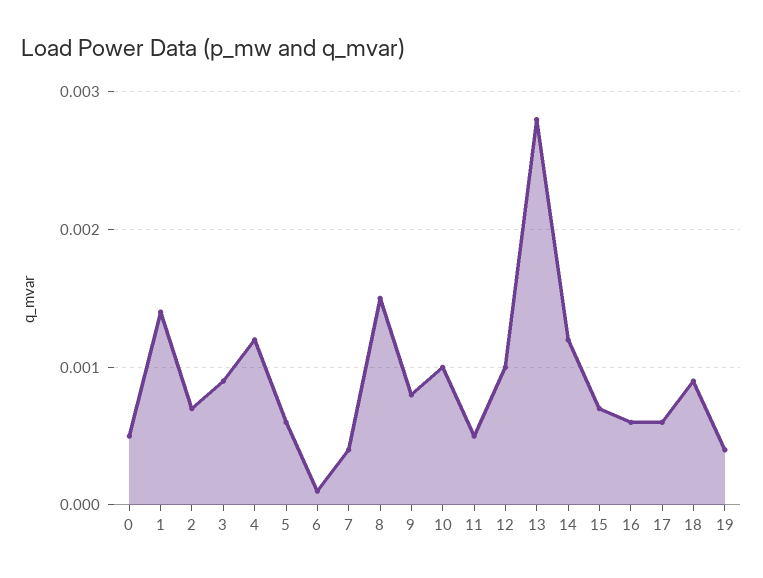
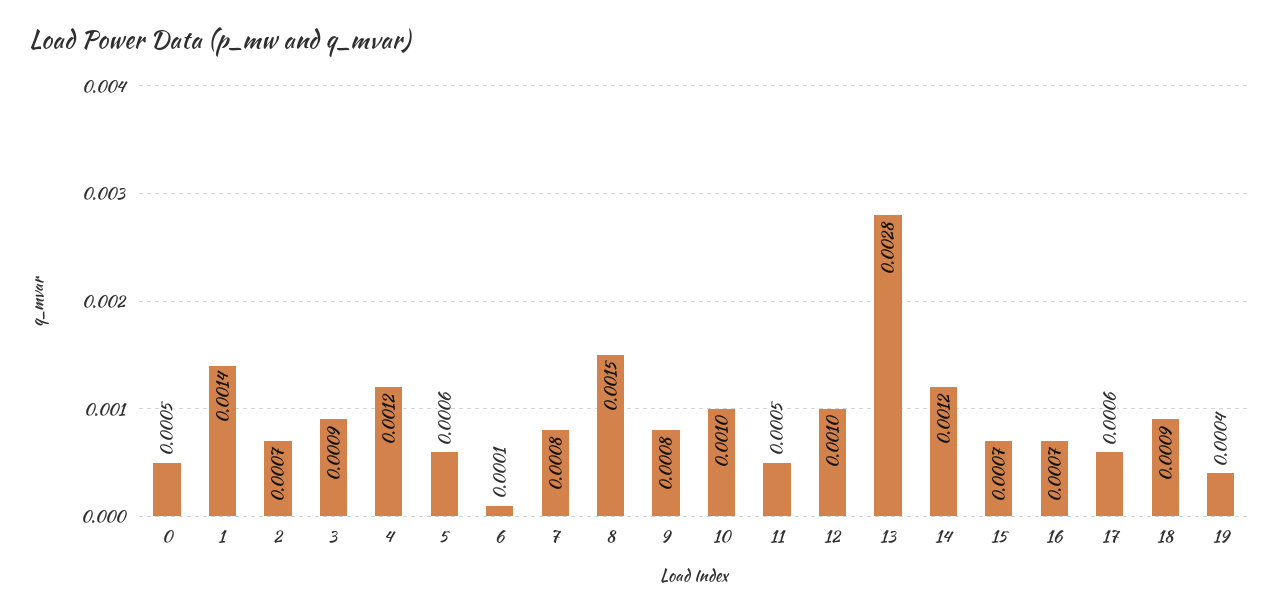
  {
    "0": 0.0005,
    "1": 0.0014,
    "2": 0.0007,
    "3": 0.0009,
    "4": 0.0012,
    "5": 0.0006,
    "6": 0.0001,
-   "7": 0.0004,
+   "7": 0.0008,
    "8": 0.0015,
    "9": 0.0008,
    "10": 0.001,
    "11": 0.0005,
    "12": 0.001,
    "13": 0.0028,
    "14": 0.0012,
    "15": 0.0007,
-   "16": 0.0006,
+   "16": 0.0007,
    "17": 0.0006,
    "18": 0.0009,
    "19": 0.0004
  }

